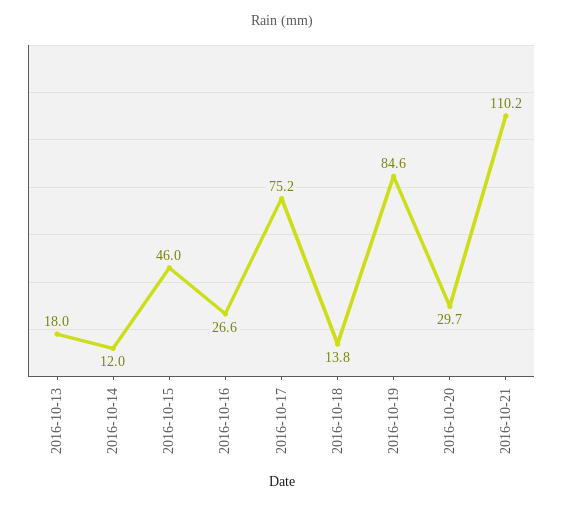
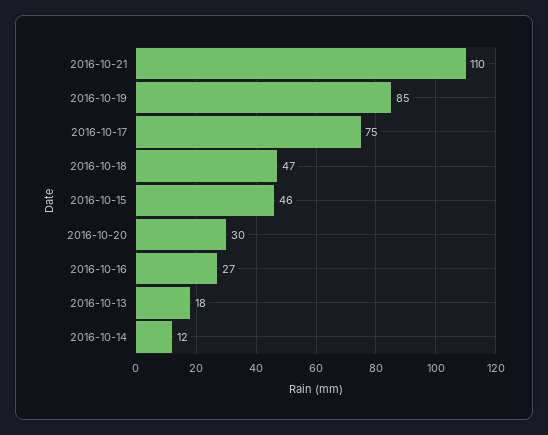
  {
    "2016-10-13": 18,
    "2016-10-14": 12,
    "2016-10-15": 46,
    "2016-10-16": 26.6,
    "2016-10-17": 75.2,
-   "2016-10-18": 13.8,
+   "2016-10-18": 47,
    "2016-10-19": 84.6,
    "2016-10-20": 29.7,
    "2016-10-21": 110.2
  }

